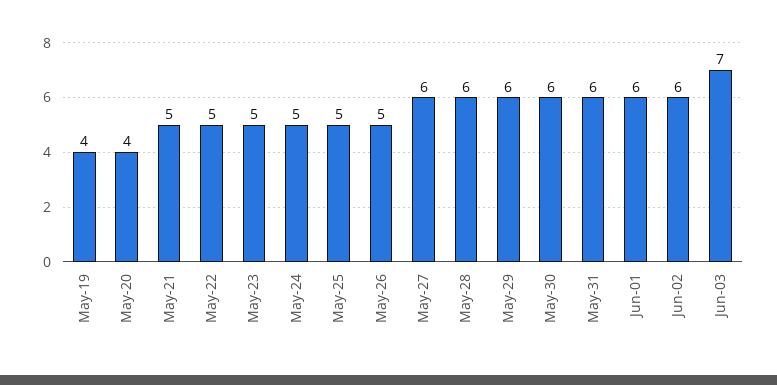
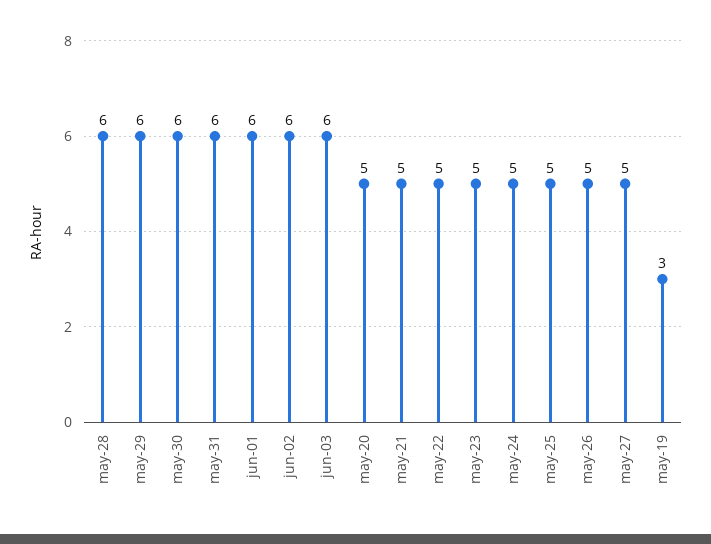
  {
-   "May-19": 4,
+   "May-19": 3,
-   "May-20": 4,
+   "May-20": 5,
    "May-21": 5,
    "May-22": 5,
    "May-23": 5,
    "May-24": 5,
    "May-25": 5,
    "May-26": 5,
-   "May-27": 6,
+   "May-27": 5,
    "May-28": 6,
    "May-29": 6,
    "May-30": 6,
    "May-31": 6,
    "Jun-01": 6,
    "Jun-02": 6,
-   "Jun-03": 7
+   "Jun-03": 6
  }

